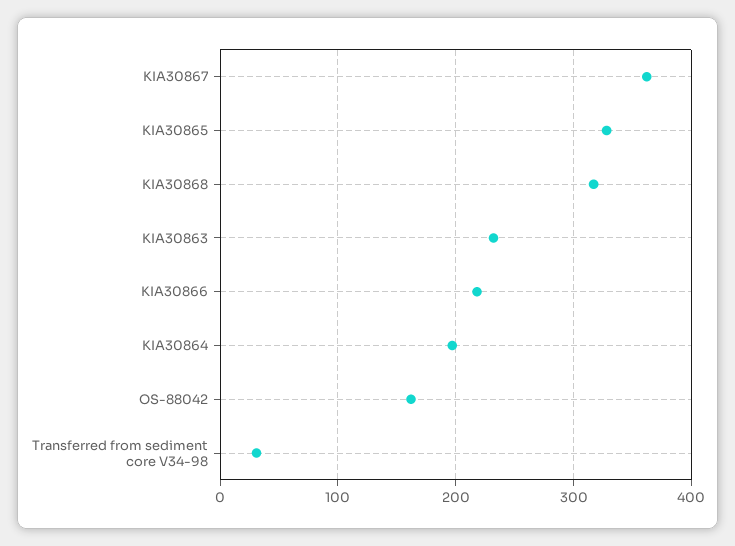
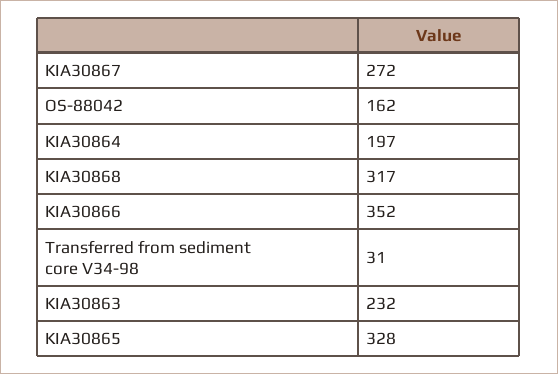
  {
-   "KIA30867": 360,
+   "KIA30867": 272,
    "KIA30865": 328,
    "KIA30868": 317,
    "KIA30863": 232,
-   "KIA30866": 220,
+   "KIA30866": 352,
    "KIA30864": 197,
    "OS-88042": 162,
    "Transferred from sediment core V34-98": 31
  }

